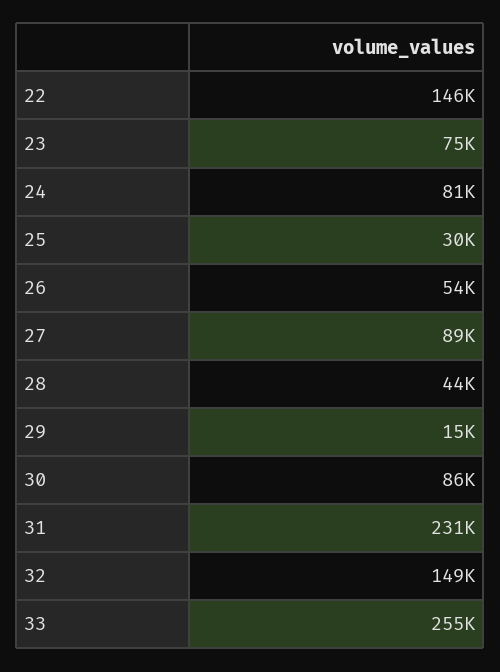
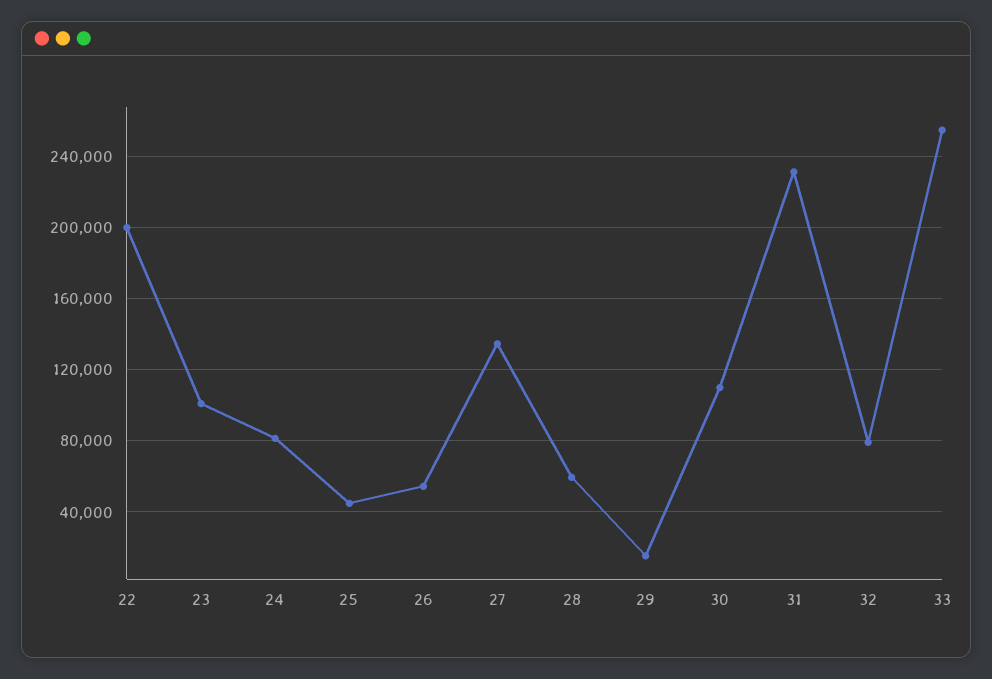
  {
-   "22": 146000,
+   "22": 200000,
-   "23": 75000,
+   "23": 100000,
    "24": 81000,
-   "25": 30000,
+   "25": 45000,
    "26": 54000,
-   "27": 89000,
+   "27": 135000,
-   "28": 44000,
+   "28": 60000,
    "29": 15000,
-   "30": 86000,
+   "30": 110000,
    "31": 231000,
-   "32": 149000,
+   "32": 80000,
    "33": 255000
  }

